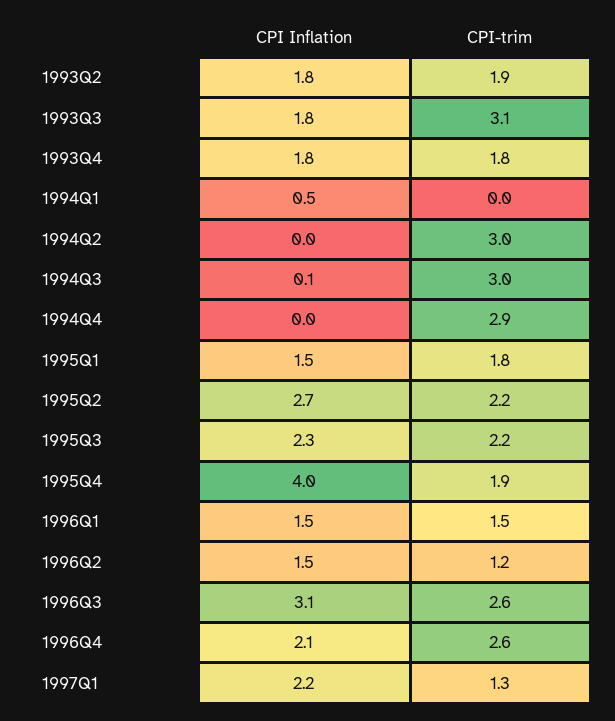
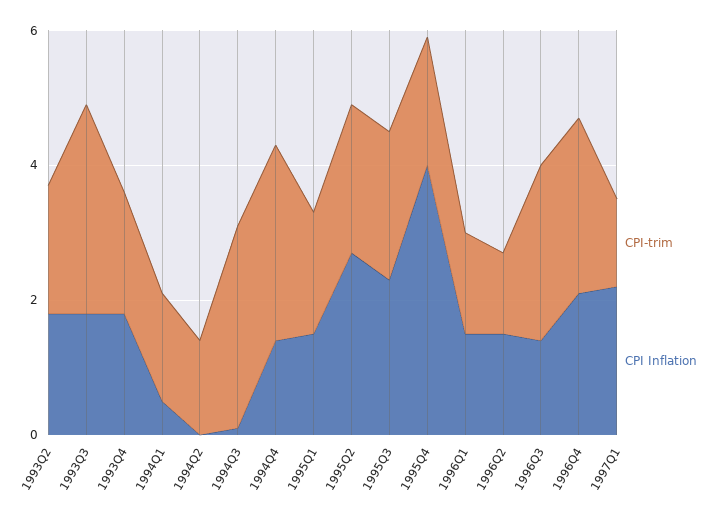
  {
    "CPI Inflation": {
      "1993Q2": 1.8,
      "1993Q3": 1.8,
      "1993Q4": 1.8,
      "1994Q1": 0.5,
      "1994Q2": 0,
      "1994Q3": 0.1,
-     "1994Q4": 0,
+     "1994Q4": 1.5,
      "1995Q1": 1.5,
      "1995Q2": 2.7,
      "1995Q3": 2.3,
      "1995Q4": 4,
      "1996Q1": 1.5,
      "1996Q2": 1.5,
-     "1996Q3": 3.1,
+     "1996Q3": 1.5,
      "1996Q4": 2.1,
      "1997Q1": 2.2
    },
    "CPI-trim": {
      "1993Q2": 1.9,
      "1993Q3": 3.1,
      "1993Q4": 1.8,
-     "1994Q1": 0,
+     "1994Q1": 1.5,
-     "1994Q2": 3,
+     "1994Q2": 1.5,
      "1994Q3": 3,
      "1994Q4": 2.9,
      "1995Q1": 1.8,
      "1995Q2": 2.2,
      "1995Q3": 2.2,
      "1995Q4": 1.9,
      "1996Q1": 1.5,
      "1996Q2": 1.2,
      "1996Q3": 2.6,
      "1996Q4": 2.6,
      "1997Q1": 1.3
    }
  }

